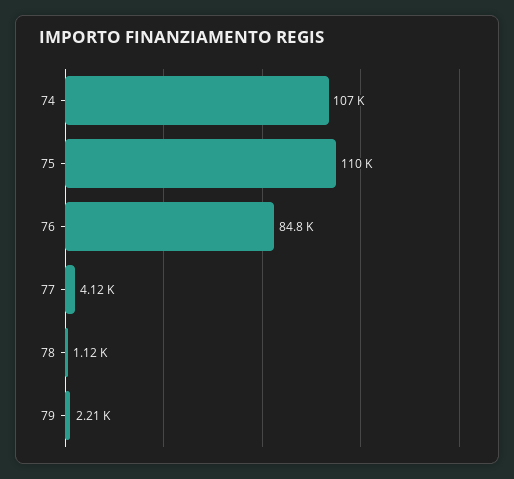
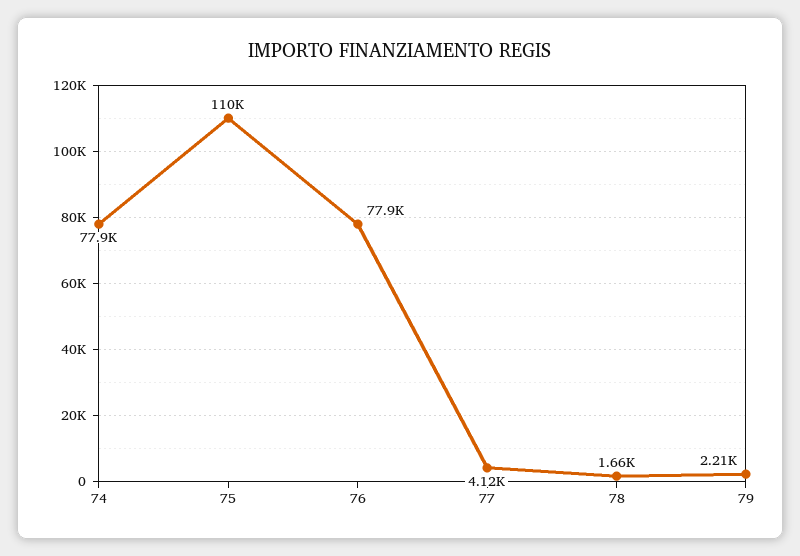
  {
-   "74": 107000,
+   "74": 77900,
    "75": 110000,
-   "76": 84800,
+   "76": 77900,
    "77": 4120,
-   "78": 1120,
+   "78": 1660,
    "79": 2210
  }

